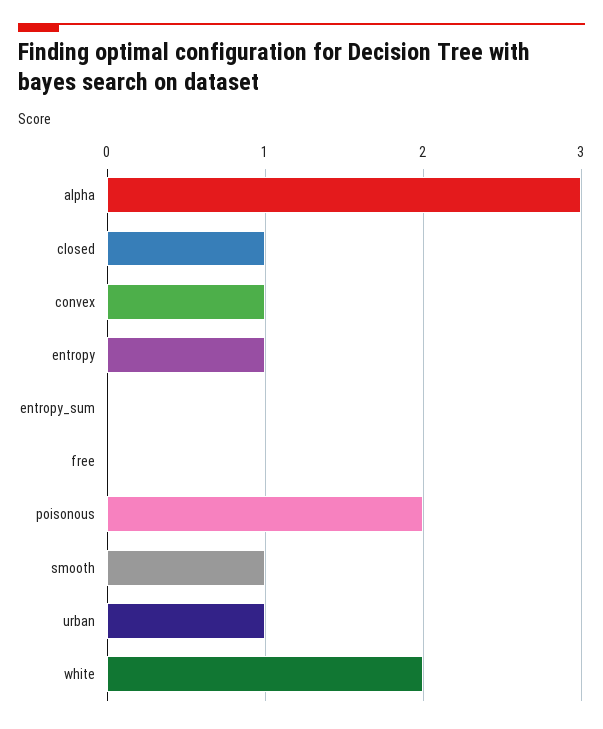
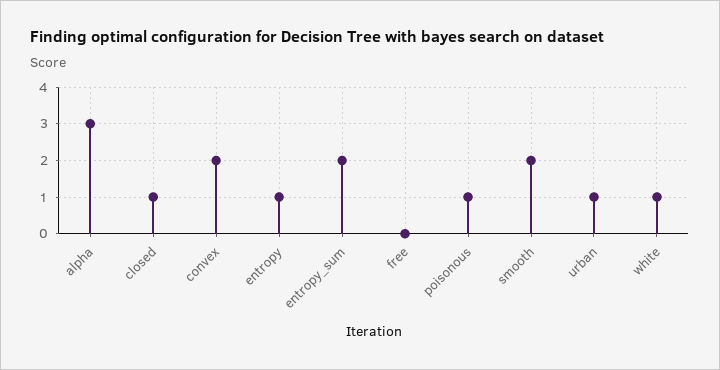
  {
    "alpha": 3,
    "closed": 1,
-   "convex": 1,
+   "convex": 2,
    "entropy": 1,
-   "entropy_sum": 0,
+   "entropy_sum": 2,
    "free": 0,
-   "poisonous": 2,
+   "poisonous": 1,
-   "smooth": 1,
+   "smooth": 2,
    "urban": 1,
-   "white": 2
+   "white": 1
  }

